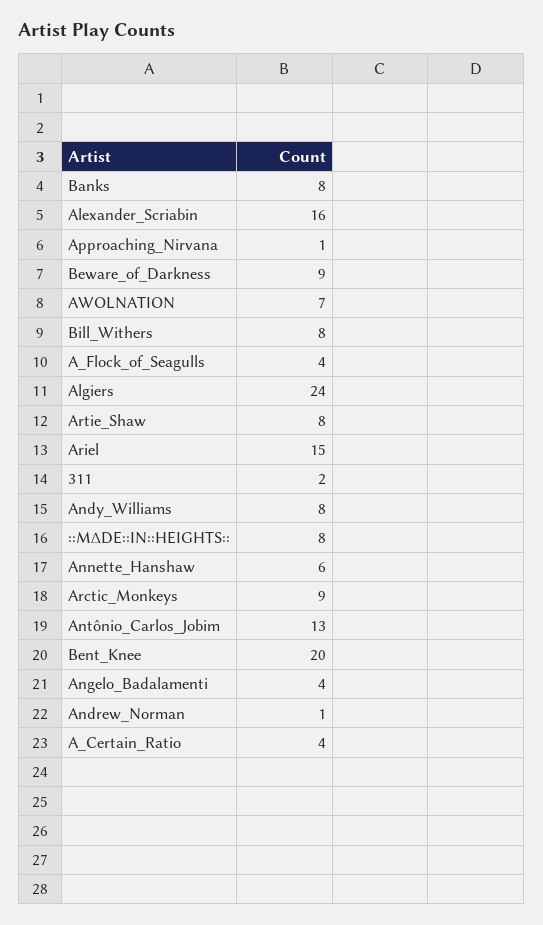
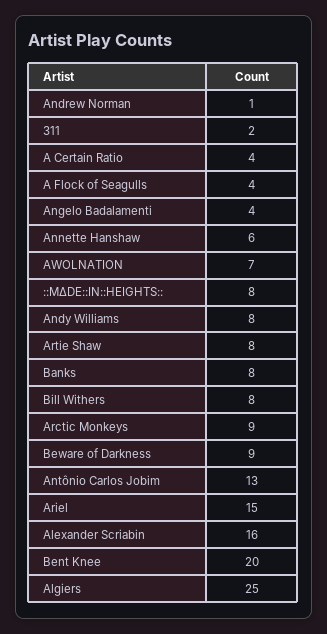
  {
    "Banks": 8,
    "Alexander_Scriabin": 16,
-   "Approaching_Nirvana": 1,
    "Beware_of_Darkness": 9,
    "AWOLNATION": 7,
    "Bill_Withers": 8,
    "A_Flock_of_Seagulls": 4,
-   "Algiers": 24,
+   "Algiers": 25,
    "Artie_Shaw": 8,
    "Ariel": 15,
    "311": 2,
    "Andy_Williams": 8,
    "::M∆DE::IN::HEIGHTS::": 8,
    "Annette_Hanshaw": 6,
    "Arctic_Monkeys": 9,
    "Antônio_Carlos_Jobim": 13,
    "Bent_Knee": 20,
    "Angelo_Badalamenti": 4,
    "Andrew_Norman": 1,
    "A_Certain_Ratio": 4
  }

